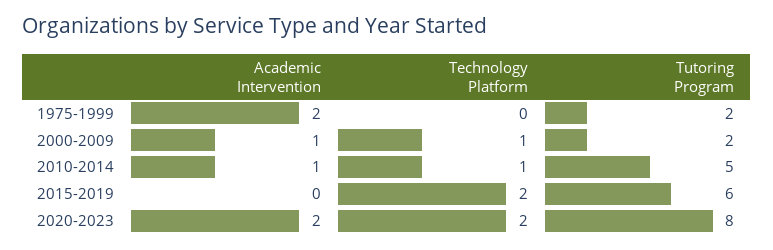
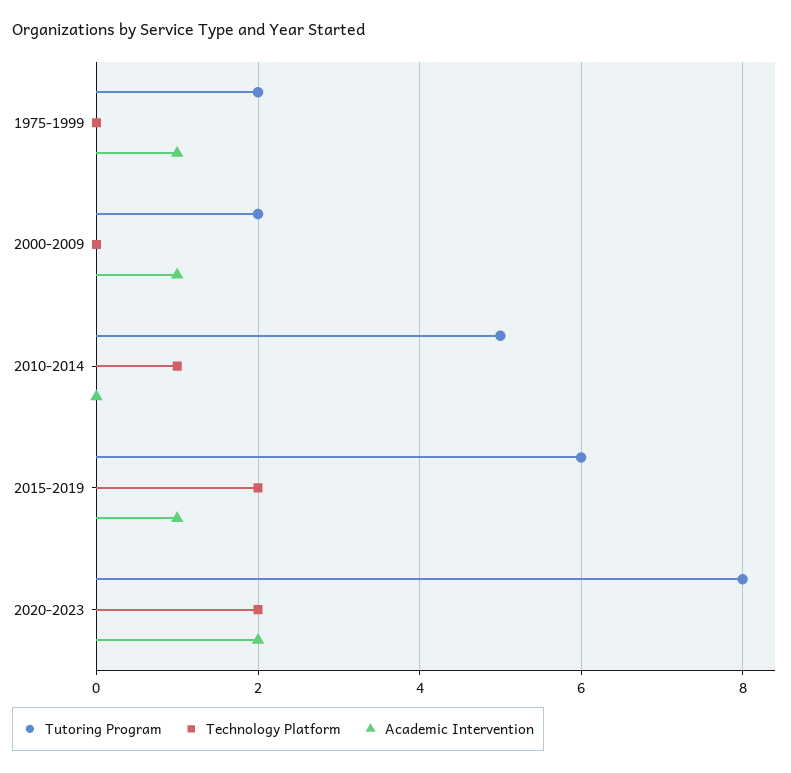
  {
    "Academic Intervention": {
-     "1975-1999": 2,
+     "1975-1999": 1,
      "2000-2009": 1,
-     "2010-2014": 1,
+     "2010-2014": 0,
-     "2015-2019": 0,
+     "2015-2019": 1,
      "2020-2023": 2
    },
    "Technology Platform": {
      "1975-1999": 0,
-     "2000-2009": 1,
+     "2000-2009": 0,
      "2010-2014": 1,
      "2015-2019": 2,
      "2020-2023": 2
    },
    "Tutoring Program": {
      "1975-1999": 2,
      "2000-2009": 2,
      "2010-2014": 5,
      "2015-2019": 6,
      "2020-2023": 8
    }
  }

